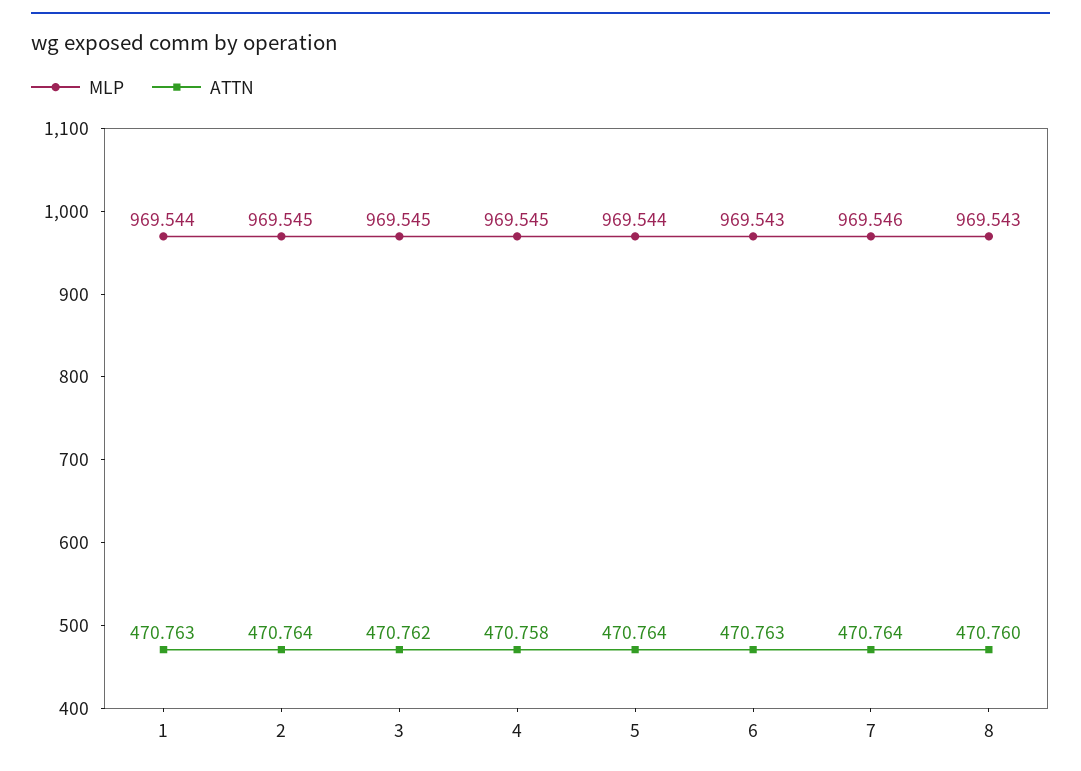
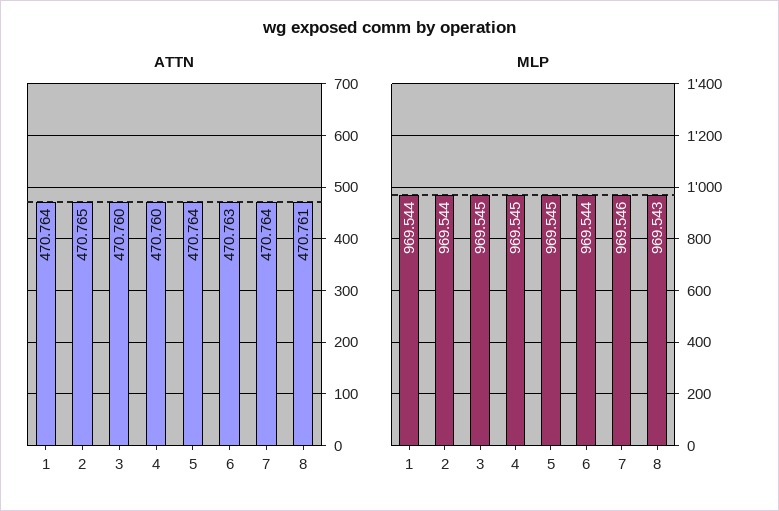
  {
    "MLP": {
      "1": 969.544,
-     "2": 969.545,
+     "2": 969.544,
      "3": 969.545,
      "4": 969.545,
-     "5": 969.544,
+     "5": 969.545,
-     "6": 969.543,
+     "6": 969.544,
      "7": 969.546,
      "8": 969.543
    },
    "ATTN": {
-     "1": 470.763,
+     "1": 470.764,
-     "2": 470.764,
+     "2": 470.765,
-     "3": 470.762,
+     "3": 470.76,
-     "4": 470.758,
+     "4": 470.76,
      "5": 470.764,
      "6": 470.763,
      "7": 470.764,
-     "8": 470.76
+     "8": 470.761
    }
  }

